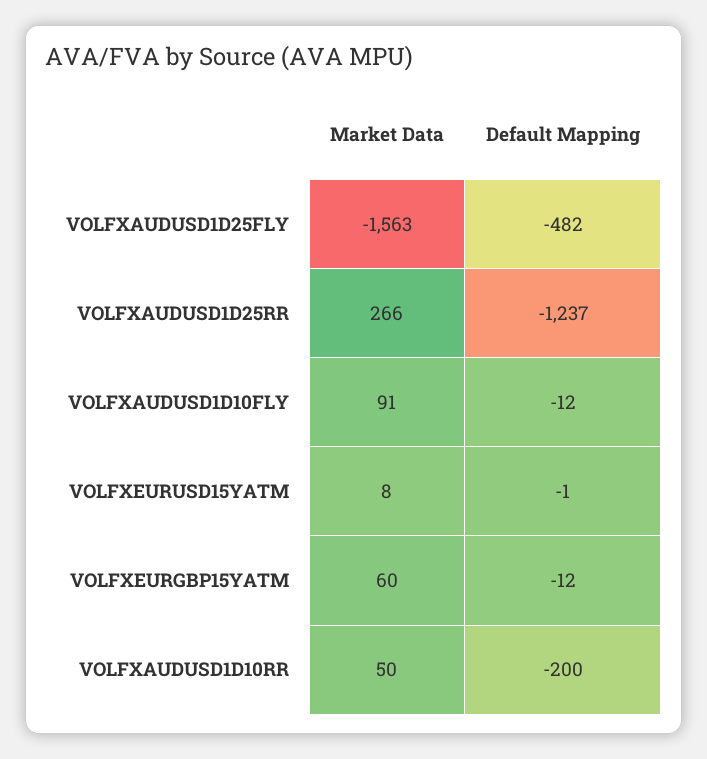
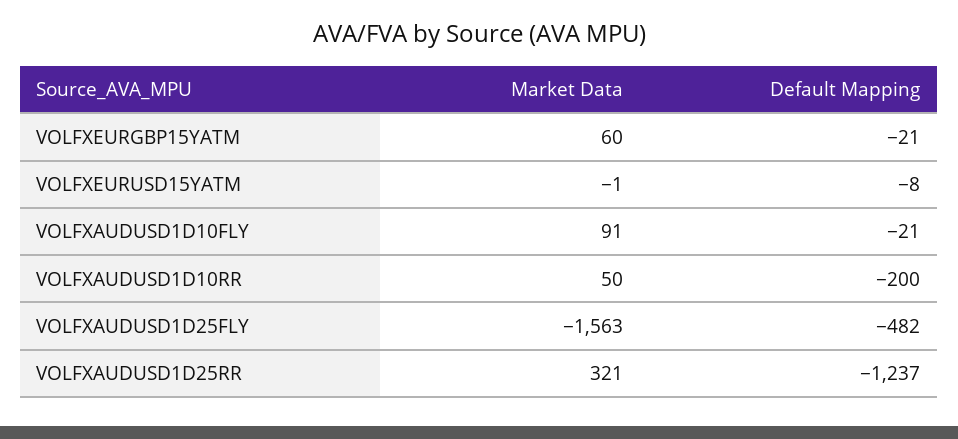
  {
    "Market Data": {
      "VOLFXAUDUSD1D25FLY": -1563,
-     "VOLFXAUDUSD1D25RR": 266,
+     "VOLFXAUDUSD1D25RR": 321,
      "VOLFXAUDUSD1D10FLY": 91,
-     "VOLFXEURUSD15YATM": 8,
+     "VOLFXEURUSD15YATM": -1,
      "VOLFXEURGBP15YATM": 60,
      "VOLFXAUDUSD1D10RR": 50
    },
    "Default Mapping": {
      "VOLFXAUDUSD1D25FLY": -482,
      "VOLFXAUDUSD1D25RR": -1237,
-     "VOLFXAUDUSD1D10FLY": -12,
+     "VOLFXAUDUSD1D10FLY": -21,
-     "VOLFXEURUSD15YATM": -1,
+     "VOLFXEURUSD15YATM": -8,
-     "VOLFXEURGBP15YATM": -12,
+     "VOLFXEURGBP15YATM": -21,
      "VOLFXAUDUSD1D10RR": -200
    }
  }

